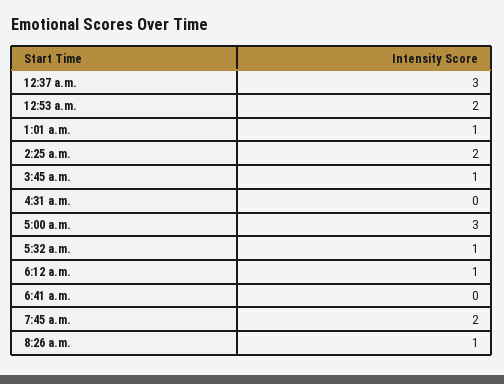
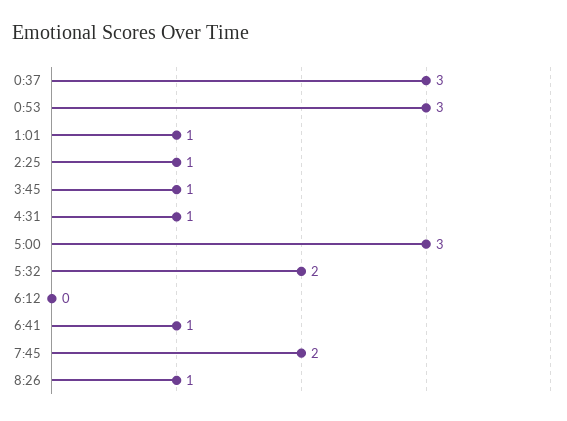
  {
    "12:37 a.m.": 3,
-   "12:53 a.m.": 2,
+   "12:53 a.m.": 3,
    "1:01 a.m.": 1,
-   "2:25 a.m.": 2,
+   "2:25 a.m.": 1,
    "3:45 a.m.": 1,
-   "4:31 a.m.": 0,
+   "4:31 a.m.": 1,
    "5:00 a.m.": 3,
-   "5:32 a.m.": 1,
+   "5:32 a.m.": 2,
-   "6:12 a.m.": 1,
+   "6:12 a.m.": 0,
-   "6:41 a.m.": 0,
+   "6:41 a.m.": 1,
    "7:45 a.m.": 2,
    "8:26 a.m.": 1
  }

